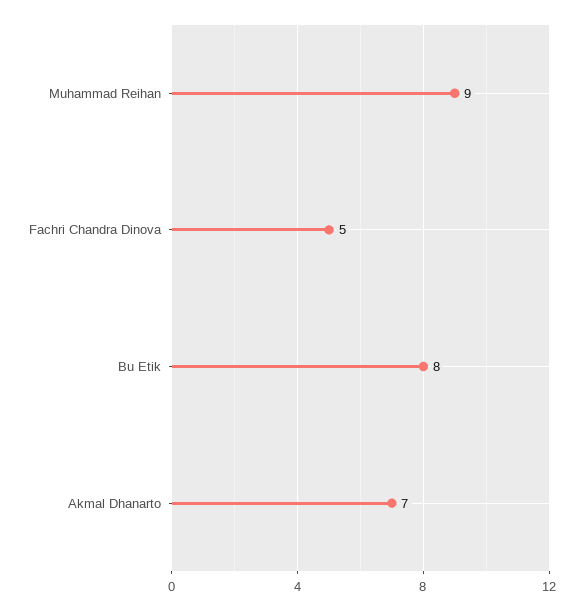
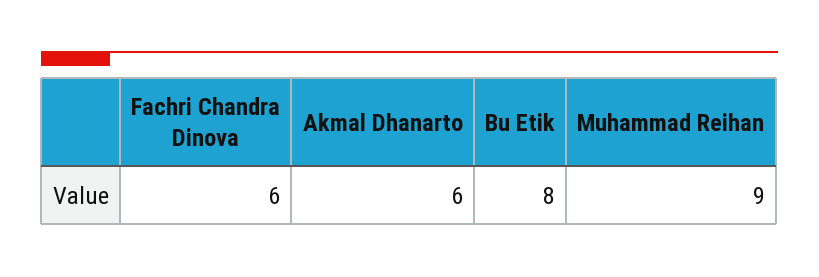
  {
    "Muhammad Reihan": 9,
-   "Fachri Chandra Dinova": 5,
+   "Fachri Chandra Dinova": 6,
    "Bu Etik": 8,
-   "Akmal Dhanarto": 7
+   "Akmal Dhanarto": 6
  }

